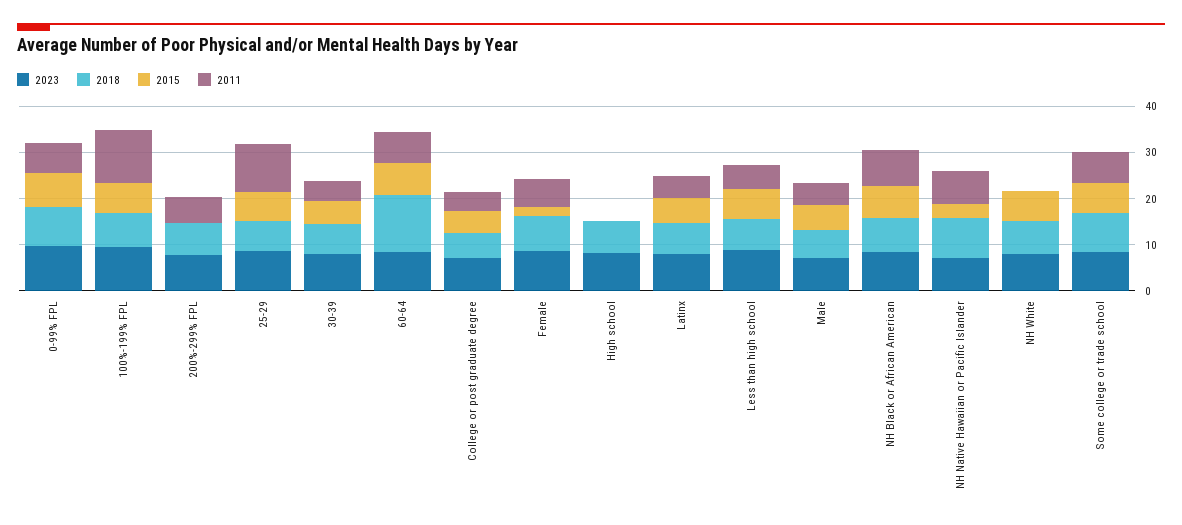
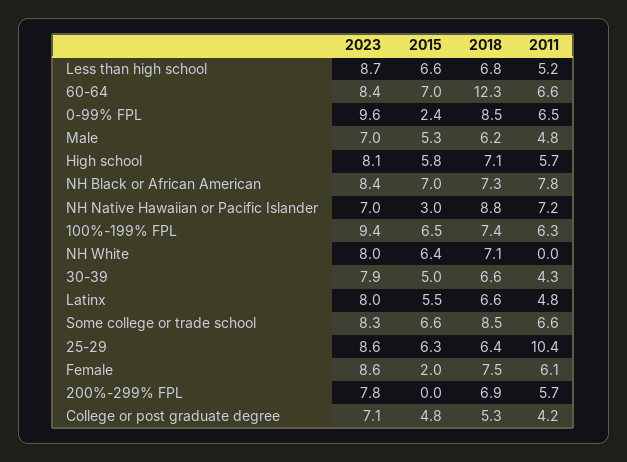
  {
    "2023": {
      "0-99% FPL": 9.6,
      "100%-199% FPL": 9.4,
      "200%-299% FPL": 7.8,
      "25-29": 8.6,
      "30-39": 7.9,
      "60-64": 8.4,
      "College or post graduate degree": 7.1,
      "Female": 8.6,
      "High school": 8.1,
      "Latinx": 8,
      "Less than high school": 8.7,
      "Male": 7,
      "NH Black or African American": 8.4,
      "NH Native Hawaiian or Pacific Islander": 7,
      "NH White": 8,
      "Some college or trade school": 8.3
    },
    "2018": {
      "0-99% FPL": 8.5,
      "100%-199% FPL": 7.4,
      "200%-299% FPL": 6.9,
      "25-29": 6.4,
      "30-39": 6.6,
      "60-64": 12.3,
      "College or post graduate degree": 5.3,
      "Female": 7.5,
      "High school": 7.1,
      "Latinx": 6.6,
      "Less than high school": 6.8,
      "Male": 6.2,
      "NH Black or African American": 7.3,
      "NH Native Hawaiian or Pacific Islander": 8.8,
      "NH White": 7.1,
      "Some college or trade school": 8.5
    },
    "2015": {
-     "0-99% FPL": 8,
+     "0-99% FPL": 2.4,
      "100%-199% FPL": 6.5,
      "200%-299% FPL": 0,
      "25-29": 6.3,
      "30-39": 5,
      "60-64": 7,
      "College or post graduate degree": 4.8,
      "Female": 2,
-     "High school": 0,
+     "High school": 5.8,
      "Latinx": 5.5,
      "Less than high school": 6.6,
      "Male": 5.3,
      "NH Black or African American": 7,
      "NH Native Hawaiian or Pacific Islander": 3,
      "NH White": 6.4,
      "Some college or trade school": 6.6
    },
    "2011": {
      "0-99% FPL": 6.5,
-     "100%-199% FPL": 12,
+     "100%-199% FPL": 6.3,
      "200%-299% FPL": 5.7,
      "25-29": 10.4,
      "30-39": 4.3,
      "60-64": 6.6,
      "College or post graduate degree": 4.2,
      "Female": 6.1,
-     "High school": 0,
+     "High school": 5.7,
      "Latinx": 4.8,
      "Less than high school": 5.2,
      "Male": 4.8,
      "NH Black or African American": 7.8,
      "NH Native Hawaiian or Pacific Islander": 7.2,
      "NH White": 0,
      "Some college or trade school": 6.6
    }
  }

